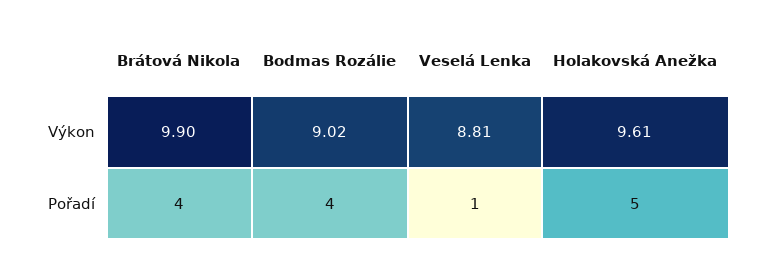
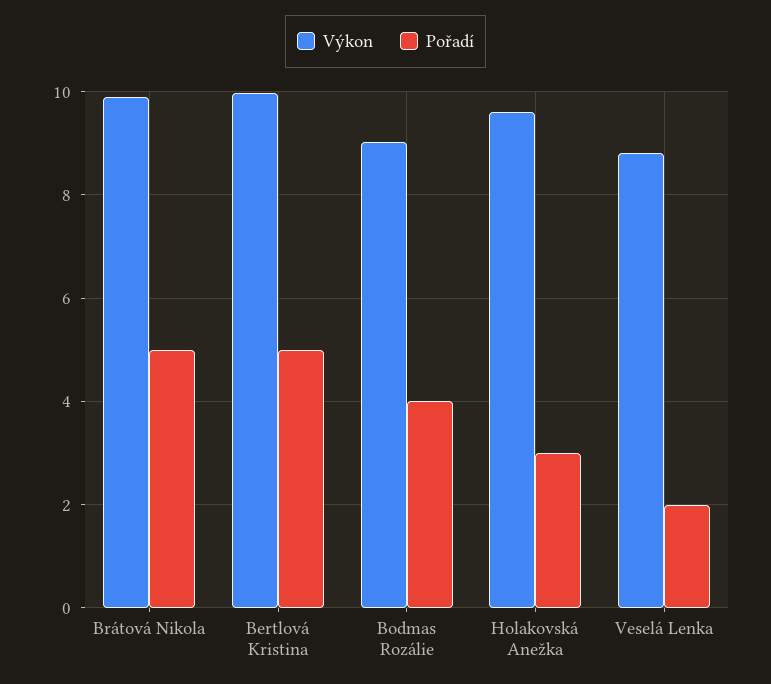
  {
    "Výkon": {
      "Brátová Nikola": 9.9,
      "Bodmas Rozálie": 9.02,
      "Veselá Lenka": 8.81,
-     "Holakovská Anežka": 9.61
+     "Holakovská Anežka": 9.61,
+     "Bertlová Kristina": 10
    },
    "Pořadí": {
-     "Brátová Nikola": 4,
+     "Brátová Nikola": 5,
      "Bodmas Rozálie": 4,
-     "Veselá Lenka": 1,
+     "Veselá Lenka": 2,
-     "Holakovská Anežka": 5
+     "Holakovská Anežka": 3,
+     "Bertlová Kristina": 5
    }
  }

